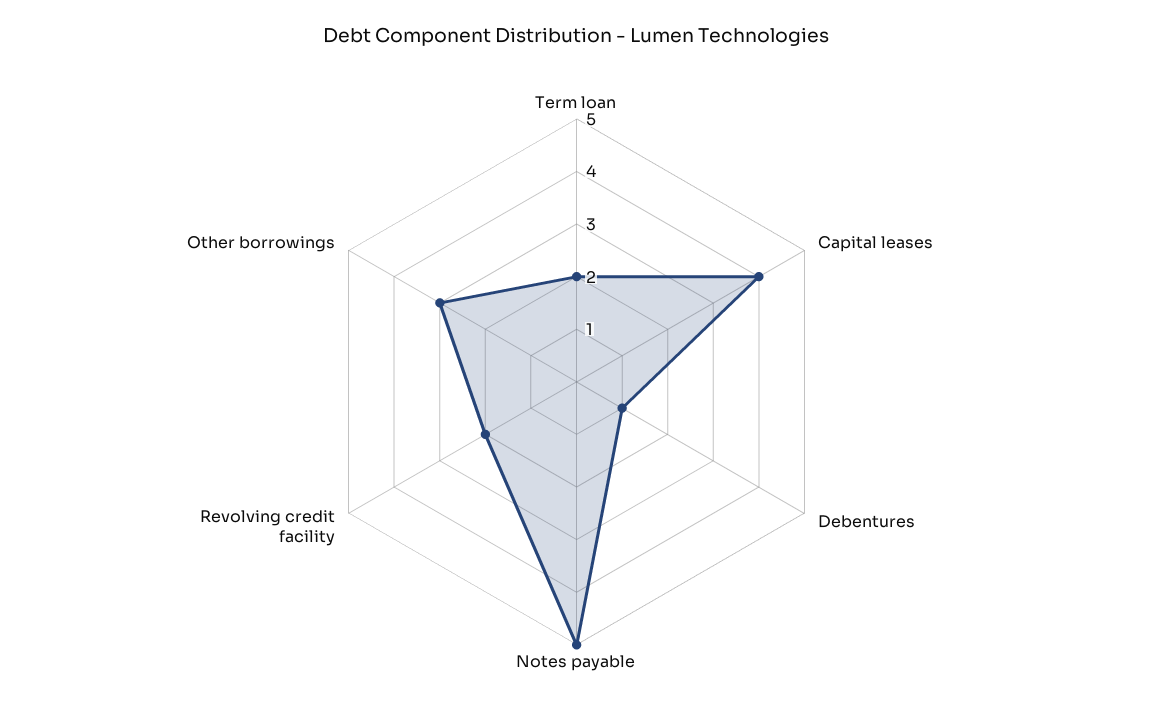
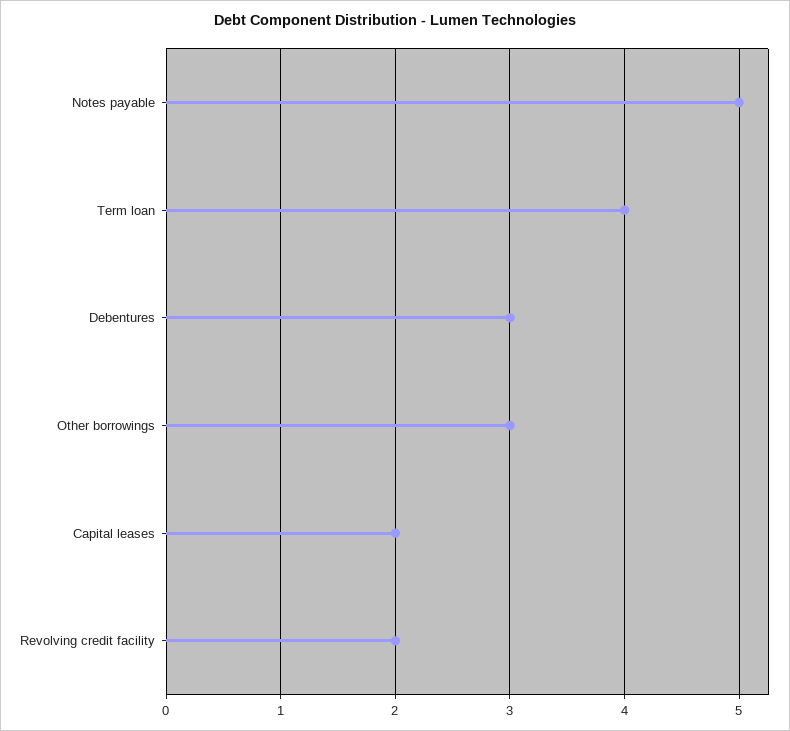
  {
-   "Term loan": 2,
+   "Term loan": 4,
-   "Capital leases": 4,
+   "Capital leases": 2,
-   "Debentures": 1,
+   "Debentures": 3,
    "Notes payable": 5,
    "Revolving credit facility": 2,
    "Other borrowings": 3
  }

